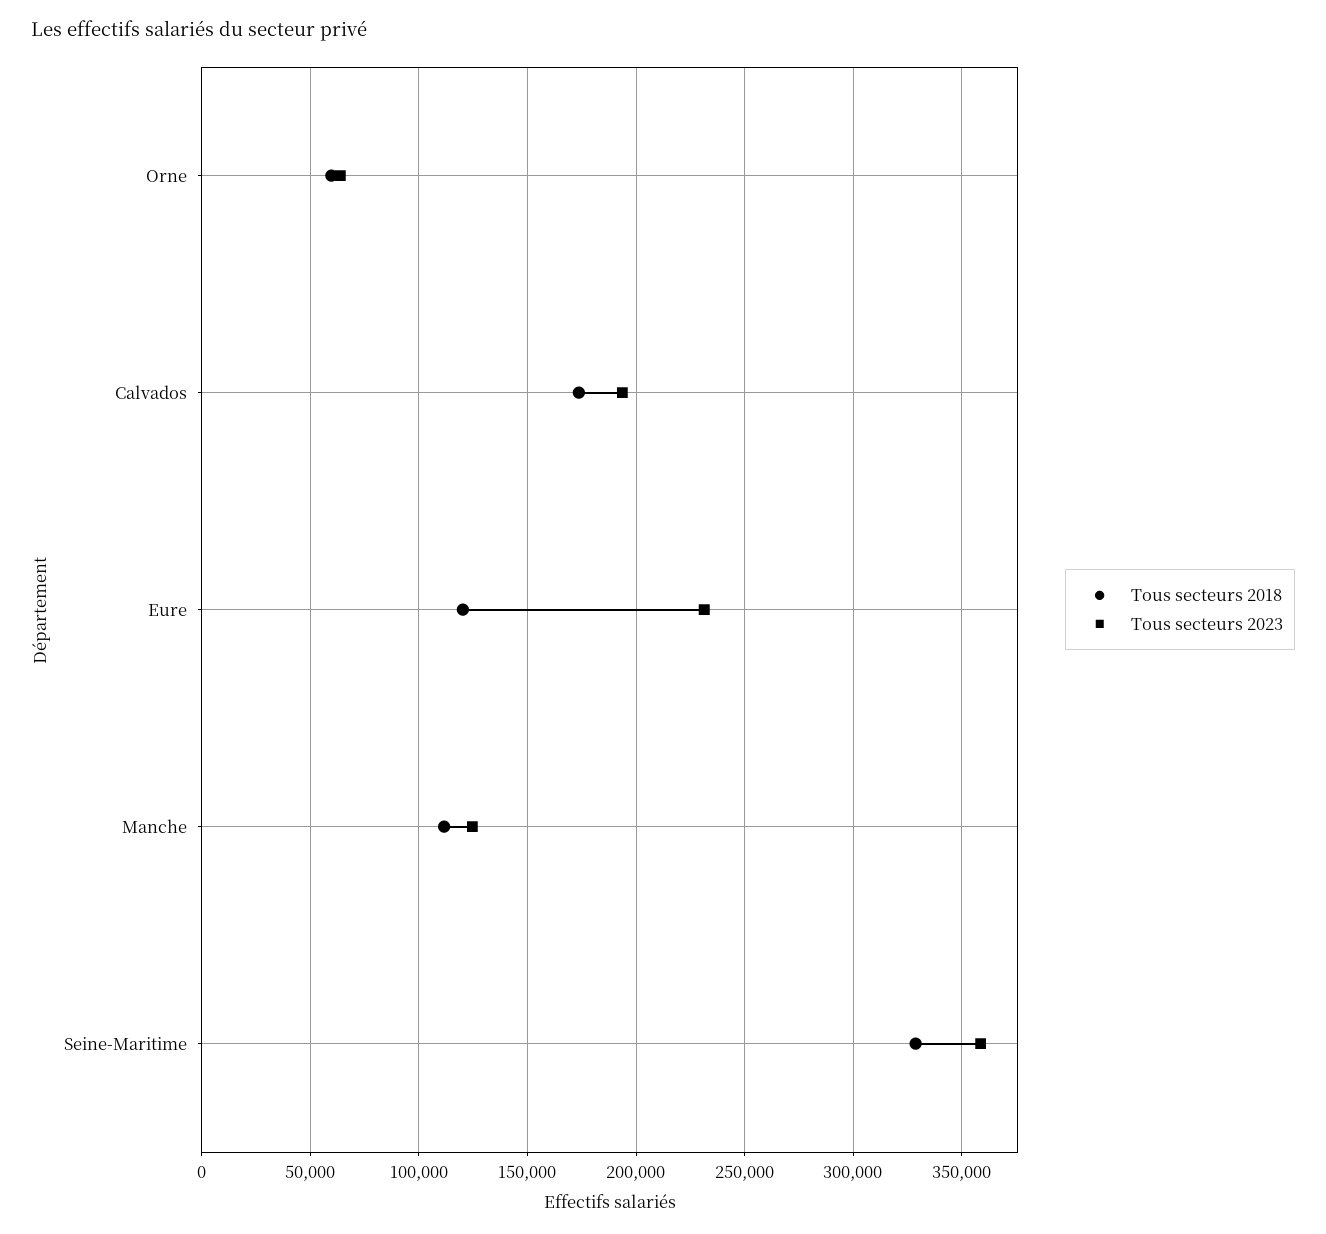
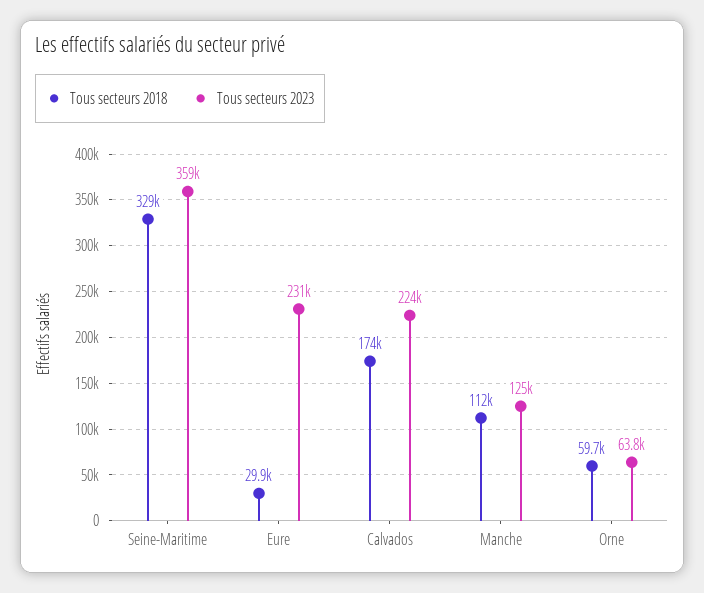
  {
    "Tous secteurs 2018": {
      "Orne": 59700,
      "Calvados": 174000,
-     "Eure": 120000,
+     "Eure": 29900,
      "Manche": 112000,
      "Seine-Maritime": 329000
    },
    "Tous secteurs 2023": {
      "Orne": 63800,
-     "Calvados": 195000,
+     "Calvados": 224000,
      "Eure": 231000,
      "Manche": 125000,
      "Seine-Maritime": 359000
    }
  }

